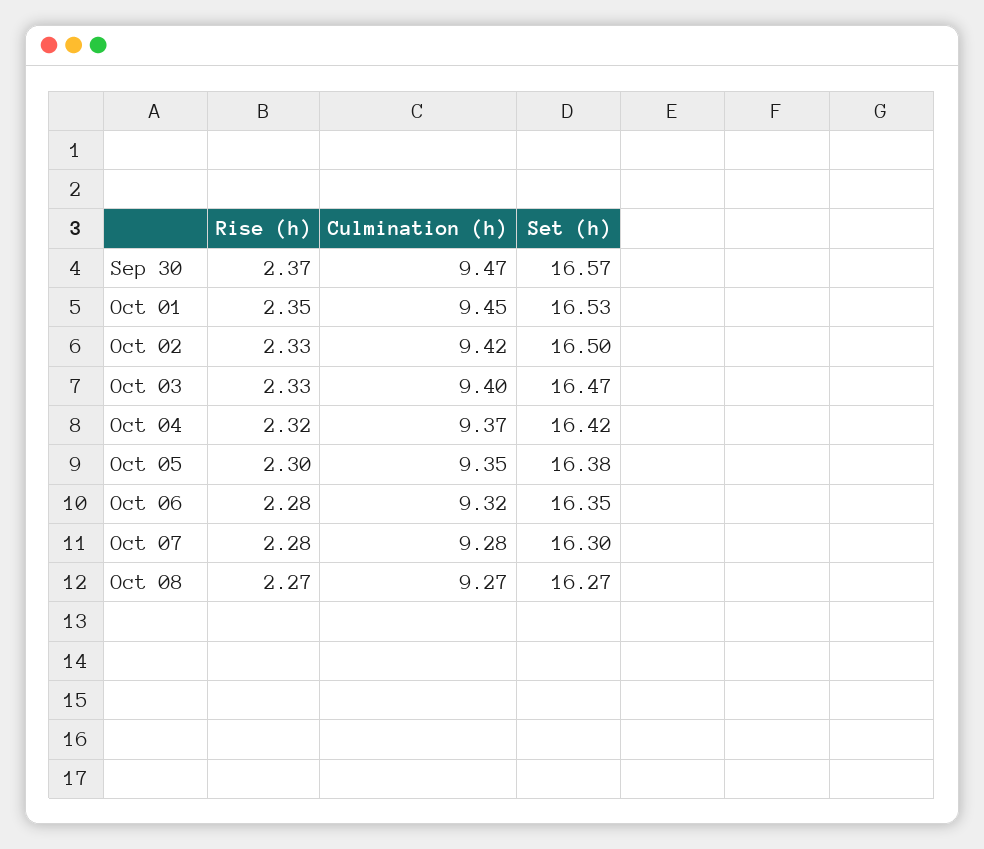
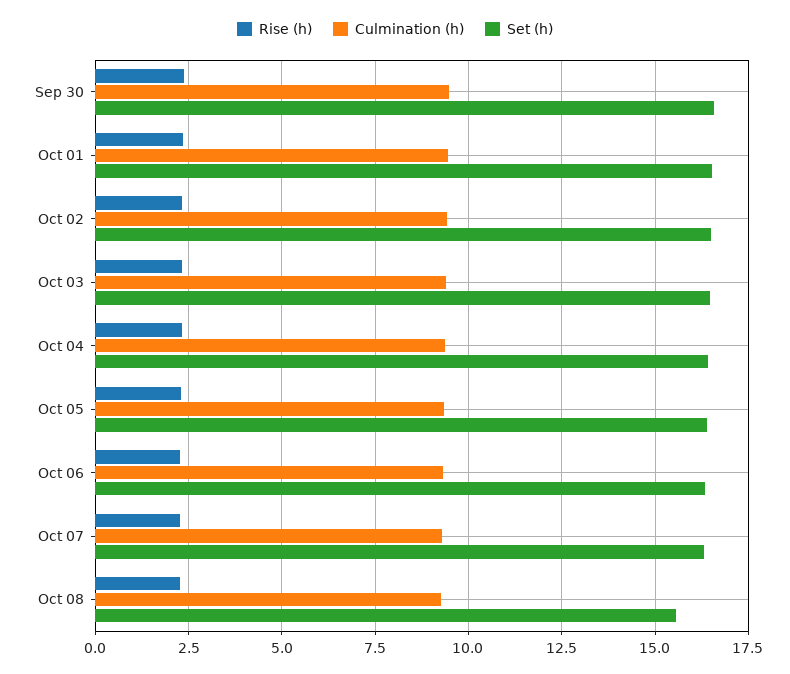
  {
    "Rise (h)": {
      "Sep 30": 2.37,
      "Oct 01": 2.35,
      "Oct 02": 2.33,
      "Oct 03": 2.33,
      "Oct 04": 2.32,
      "Oct 05": 2.3,
      "Oct 06": 2.28,
      "Oct 07": 2.28,
      "Oct 08": 2.27
    },
    "Culmination (h)": {
      "Sep 30": 9.47,
      "Oct 01": 9.45,
      "Oct 02": 9.42,
      "Oct 03": 9.4,
      "Oct 04": 9.37,
      "Oct 05": 9.35,
      "Oct 06": 9.32,
      "Oct 07": 9.28,
      "Oct 08": 9.27
    },
    "Set (h)": {
      "Sep 30": 16.57,
      "Oct 01": 16.53,
      "Oct 02": 16.5,
      "Oct 03": 16.47,
      "Oct 04": 16.42,
      "Oct 05": 16.38,
      "Oct 06": 16.35,
      "Oct 07": 16.3,
-     "Oct 08": 16.27
+     "Oct 08": 15.5
    }
  }

